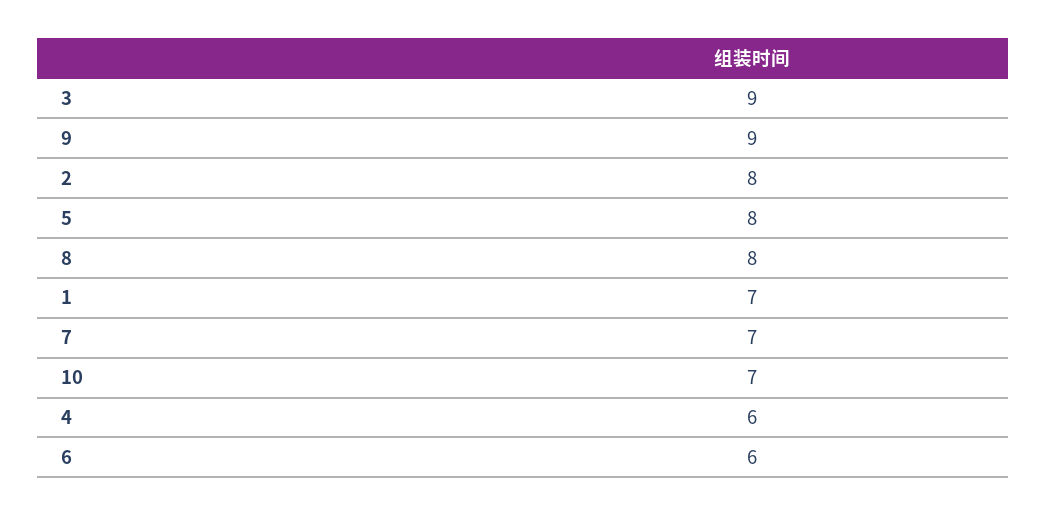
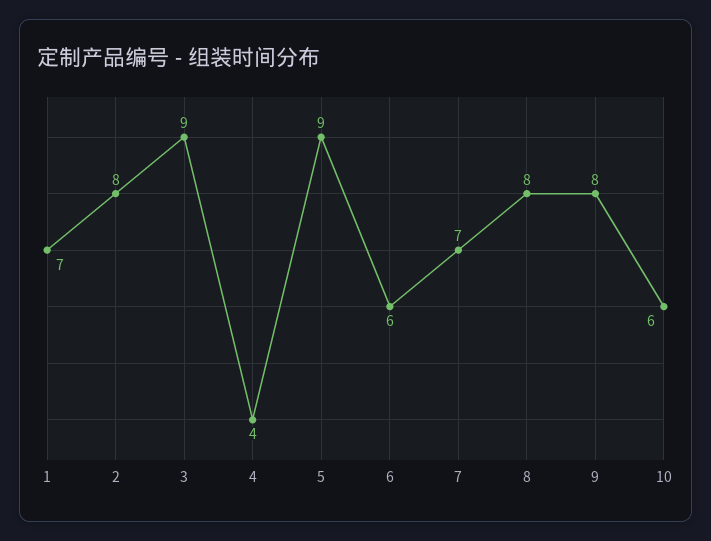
  {
    "3": 9,
-   "9": 9,
+   "9": 8,
    "2": 8,
-   "5": 8,
+   "5": 9,
    "8": 8,
    "1": 7,
    "7": 7,
-   "10": 7,
+   "10": 6,
-   "4": 6,
+   "4": 4,
    "6": 6
  }

